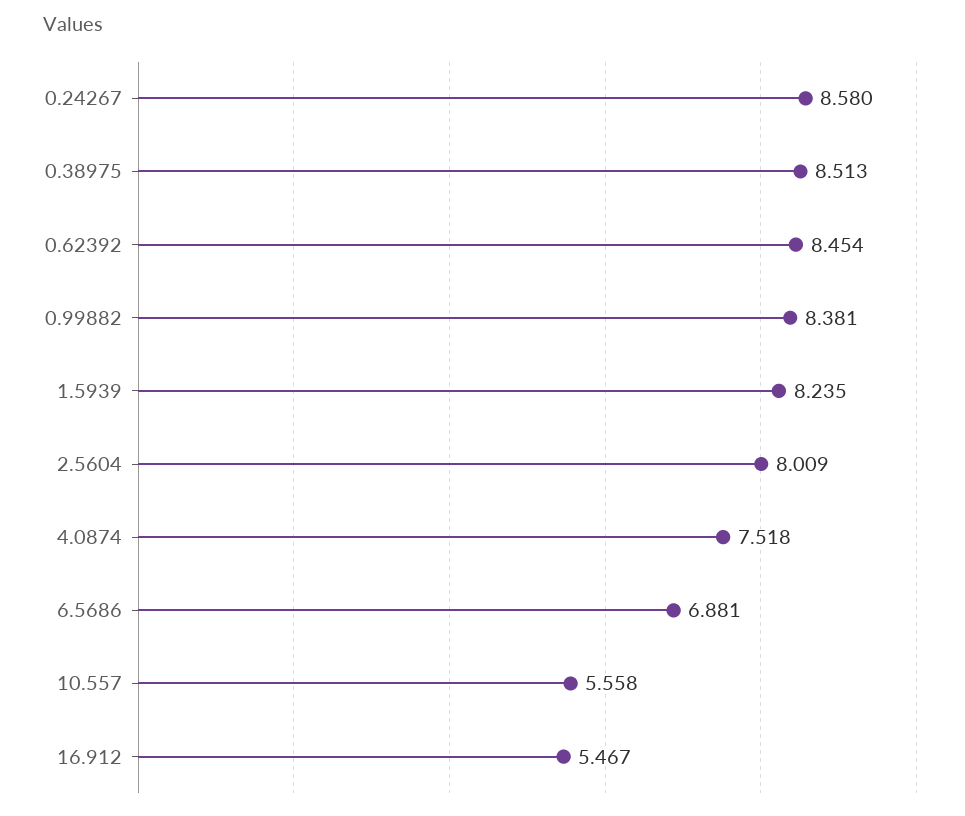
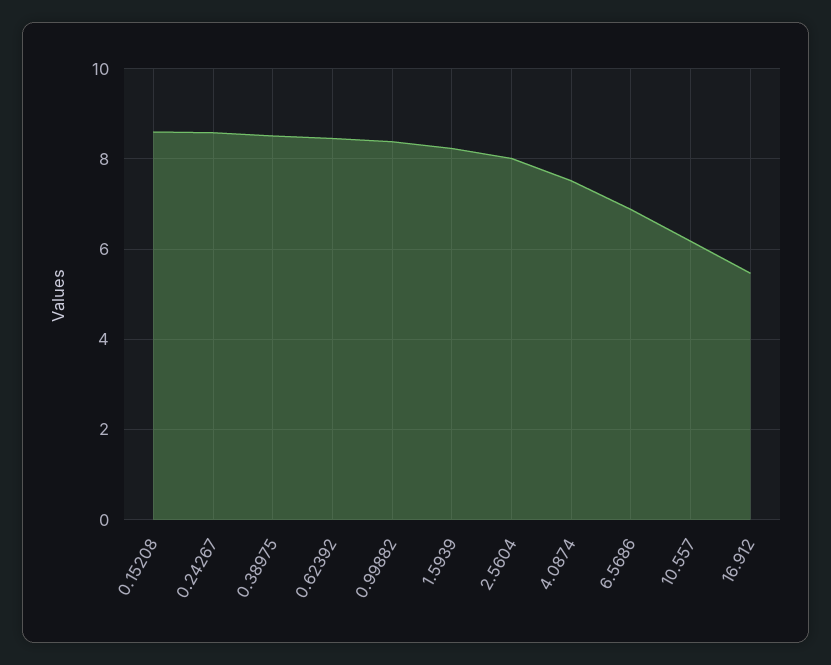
  {
    "0.24267": 8.58,
    "0.38975": 8.513,
    "0.62392": 8.454,
    "0.99882": 8.381,
    "1.5939": 8.235,
    "2.5604": 8.009,
    "4.0874": 7.518,
    "6.5686": 6.881,
-   "10.557": 5.558,
+   "10.557": 6.2,
-   "16.912": 5.467
+   "16.912": 5.467,
+   "0.15208": 8.6
  }

